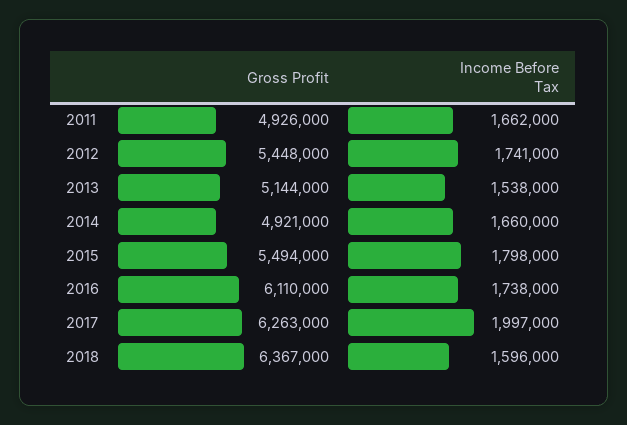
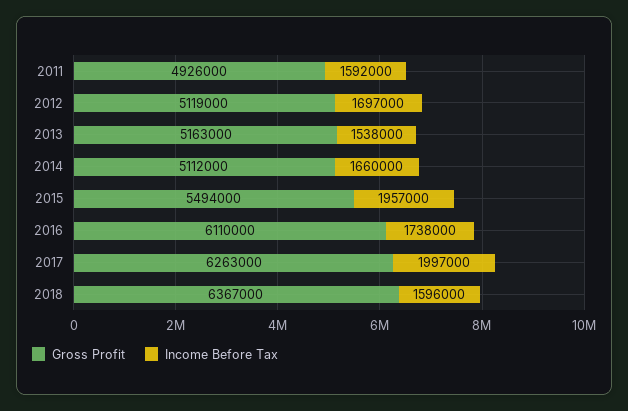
  {
    "Gross Profit": {
      "2011": 4926000,
-     "2012": 5448000,
+     "2012": 5119000,
-     "2013": 5144000,
+     "2013": 5163000,
-     "2014": 4921000,
+     "2014": 5112000,
      "2015": 5494000,
      "2016": 6110000,
      "2017": 6263000,
      "2018": 6367000
    },
    "Income Before Tax": {
-     "2011": 1662000,
+     "2011": 1592000,
-     "2012": 1741000,
+     "2012": 1697000,
      "2013": 1538000,
      "2014": 1660000,
-     "2015": 1798000,
+     "2015": 1957000,
      "2016": 1738000,
      "2017": 1997000,
      "2018": 1596000
    }
  }

